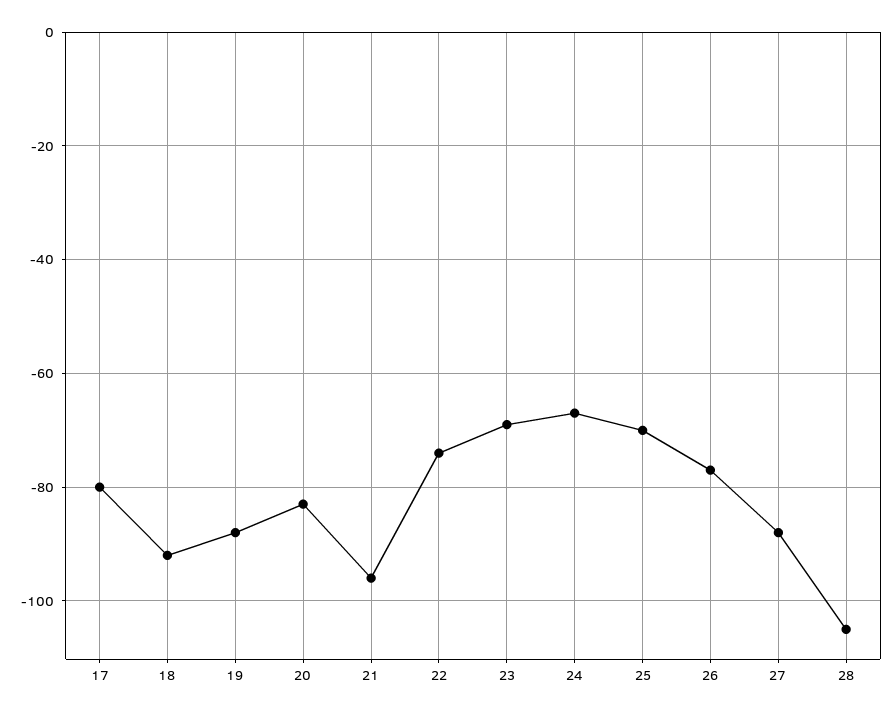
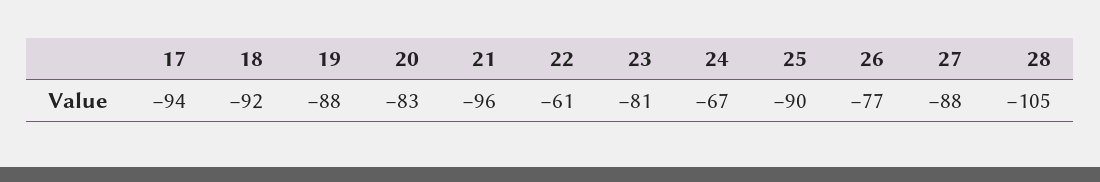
  {
-   "17": -80,
+   "17": -94,
    "18": -92,
    "19": -88,
    "20": -83,
    "21": -96,
-   "22": -75,
+   "22": -61,
-   "23": -70,
+   "23": -81,
    "24": -67,
-   "25": -70,
+   "25": -90,
    "26": -77,
    "27": -88,
    "28": -105
  }

